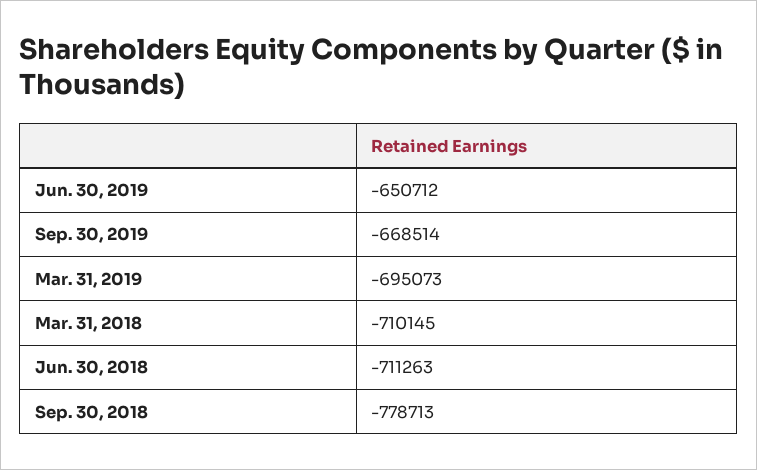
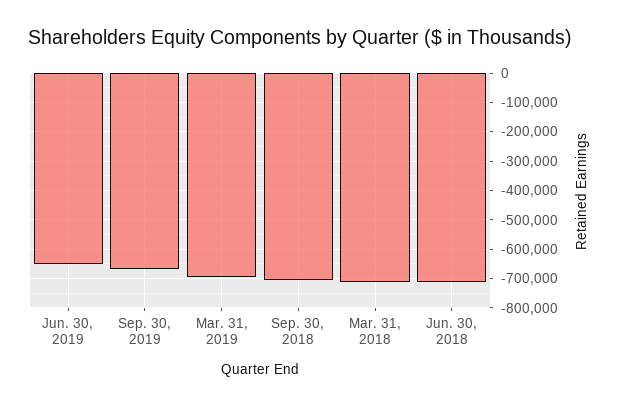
  {
    "Jun. 30, 2019": -650712,
    "Sep. 30, 2019": -668514,
    "Mar. 31, 2019": -695073,
    "Mar. 31, 2018": -710145,
    "Jun. 30, 2018": -711263,
-   "Sep. 30, 2018": -778713
+   "Sep. 30, 2018": -700000
  }

